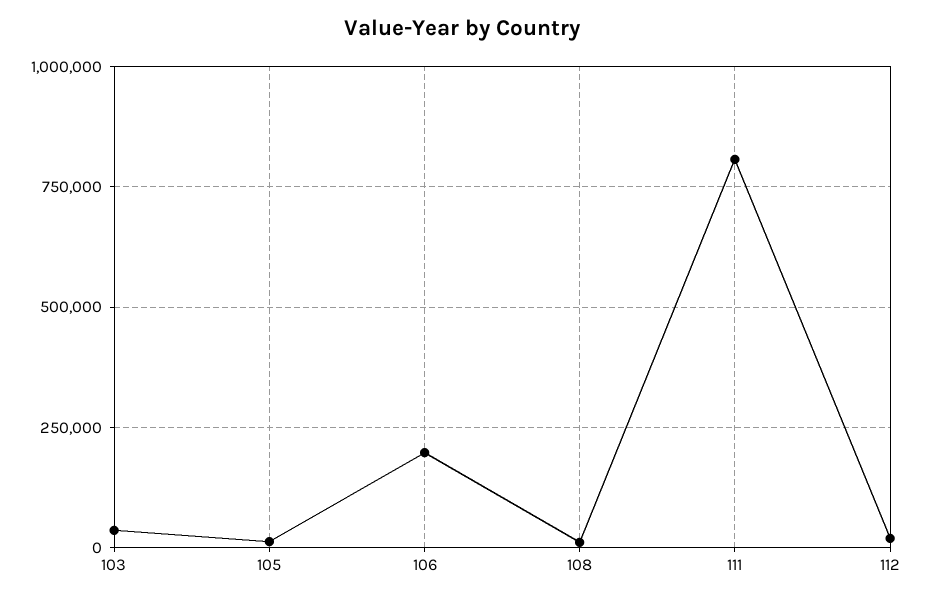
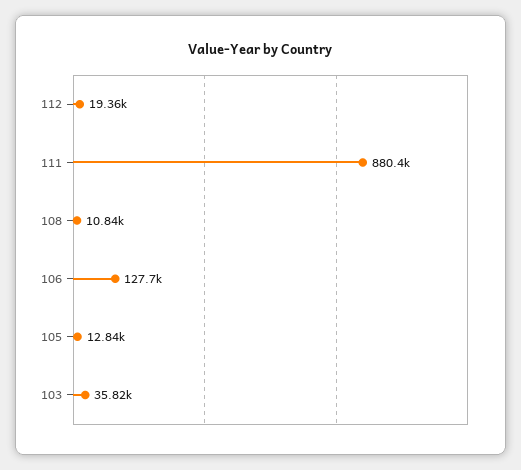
  {
    "103": 35820,
    "105": 12840,
-   "106": 200000,
+   "106": 127700,
    "108": 10840,
-   "111": 800000,
+   "111": 880400,
    "112": 19360
  }

